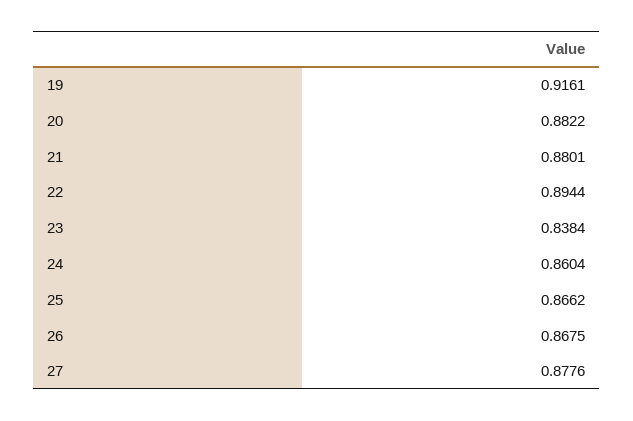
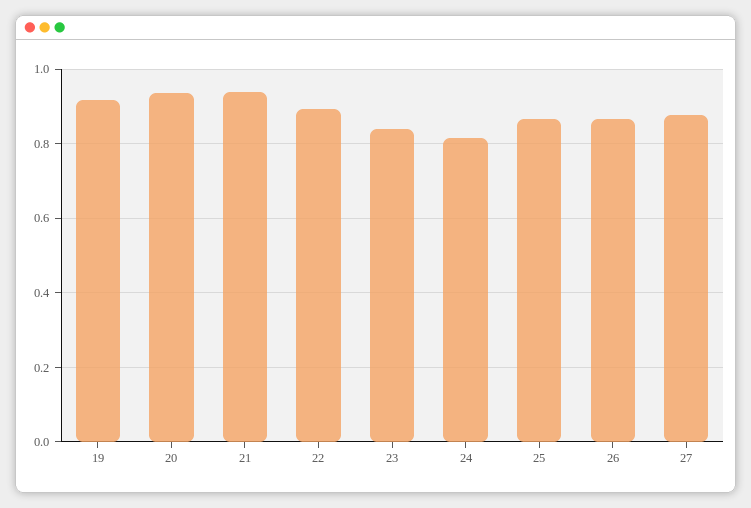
  {
    "19": 0.9161,
-   "20": 0.8822,
+   "20": 0.94,
-   "21": 0.8801,
+   "21": 0.94,
    "22": 0.8944,
    "23": 0.8384,
-   "24": 0.8604,
+   "24": 0.82,
    "25": 0.8662,
    "26": 0.8675,
    "27": 0.8776
  }

